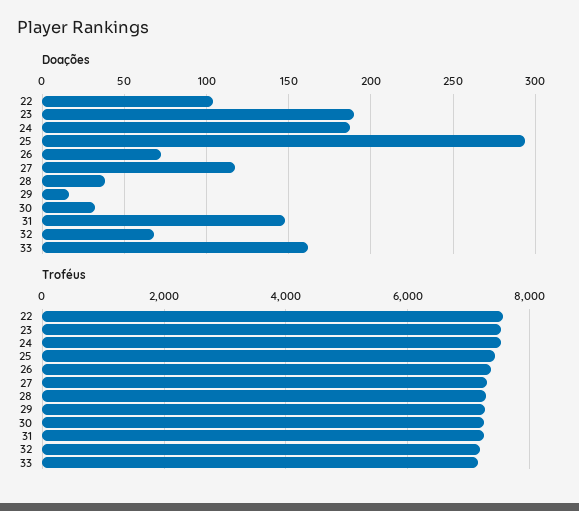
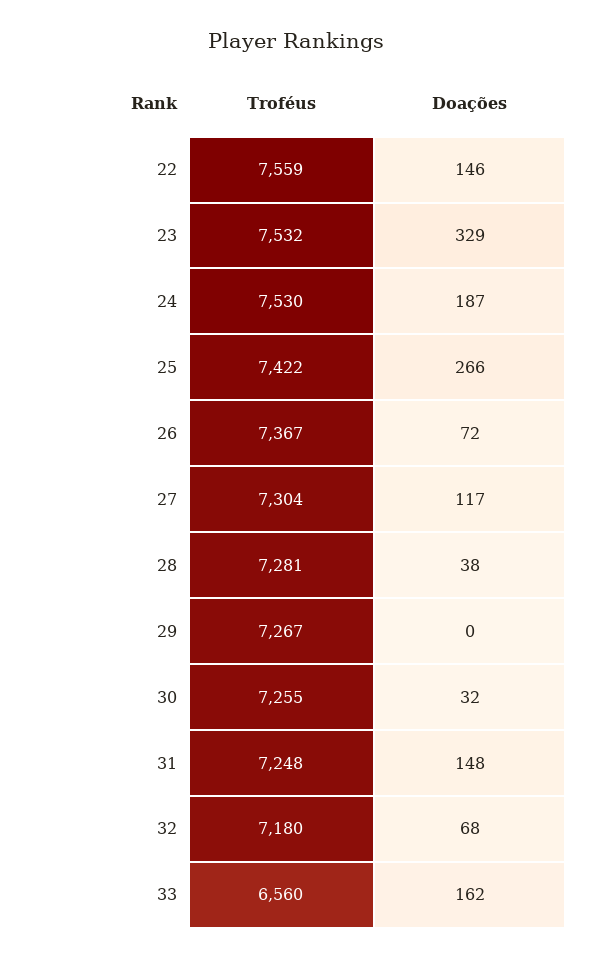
  {
    "Doações": {
-     "22": 105,
+     "22": 146,
-     "23": 190,
+     "23": 329,
      "24": 187,
-     "25": 295,
+     "25": 266,
      "26": 72,
      "27": 117,
      "28": 38,
-     "29": 15,
+     "29": 0,
      "30": 32,
      "31": 148,
      "32": 68,
      "33": 162
    },
    "Troféus": {
      "22": 7559,
      "23": 7532,
      "24": 7530,
      "25": 7422,
      "26": 7367,
      "27": 7304,
      "28": 7281,
      "29": 7267,
      "30": 7255,
      "31": 7248,
      "32": 7180,
-     "33": 7200
+     "33": 6560
    }
  }

